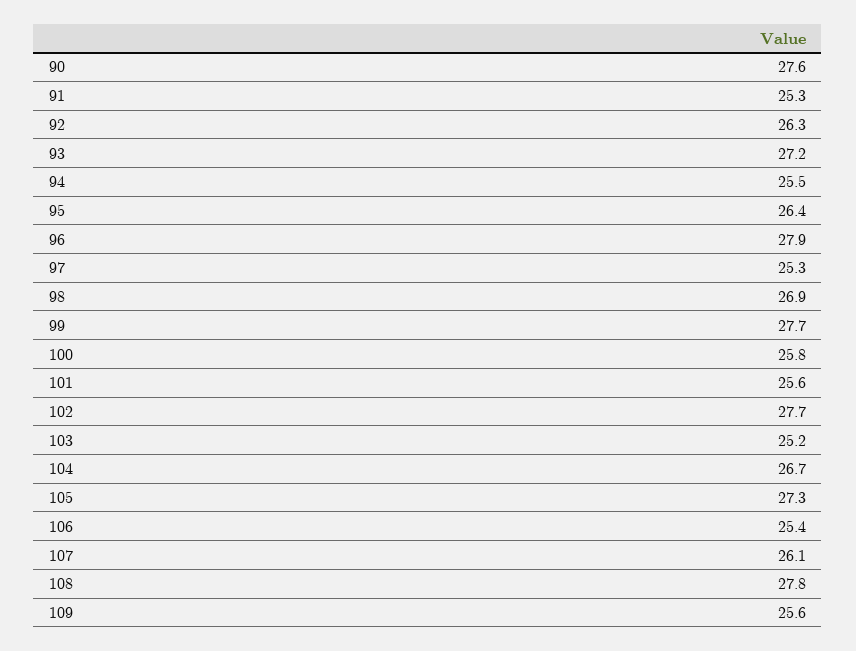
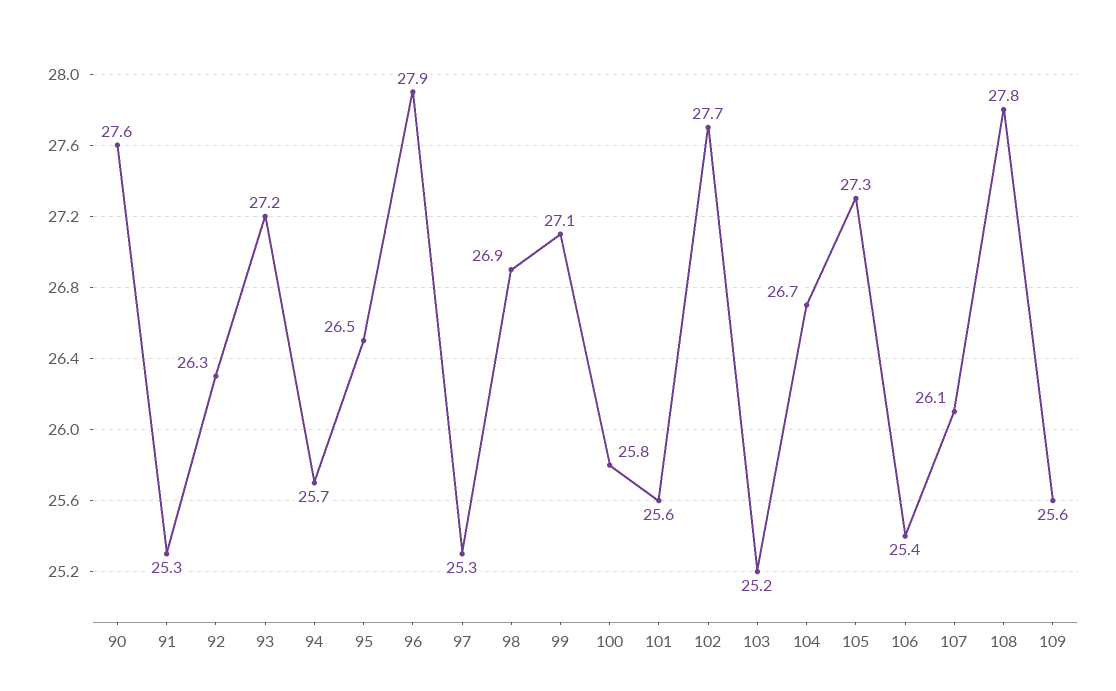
  {
    "90": 27.6,
    "91": 25.3,
    "92": 26.3,
    "93": 27.2,
-   "94": 25.5,
+   "94": 25.7,
-   "95": 26.4,
+   "95": 26.5,
    "96": 27.9,
    "97": 25.3,
    "98": 26.9,
-   "99": 27.7,
+   "99": 27.1,
    "100": 25.8,
    "101": 25.6,
    "102": 27.7,
    "103": 25.2,
    "104": 26.7,
    "105": 27.3,
    "106": 25.4,
    "107": 26.1,
    "108": 27.8,
    "109": 25.6
  }

